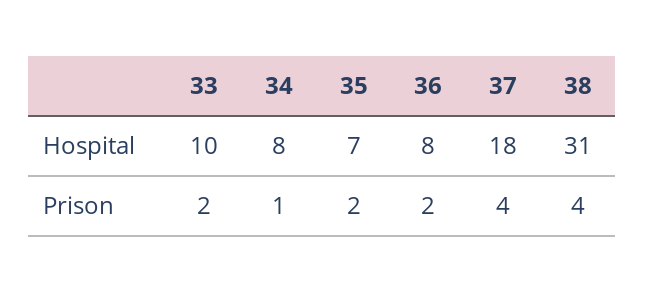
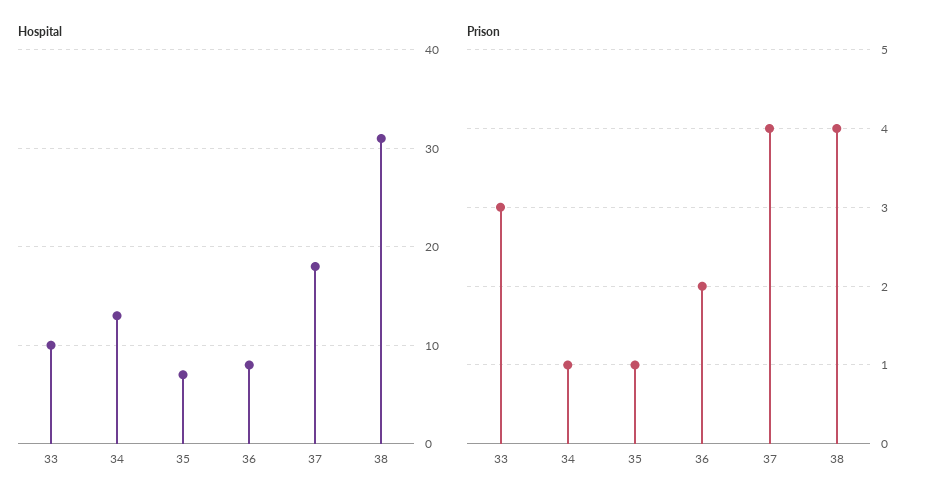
  {
    "Hospital": {
      "33": 10,
-     "34": 8,
+     "34": 13,
      "35": 7,
      "36": 8,
      "37": 18,
      "38": 31
    },
    "Prison": {
-     "33": 2,
+     "33": 3,
      "34": 1,
-     "35": 2,
+     "35": 1,
      "36": 2,
      "37": 4,
      "38": 4
    }
  }

